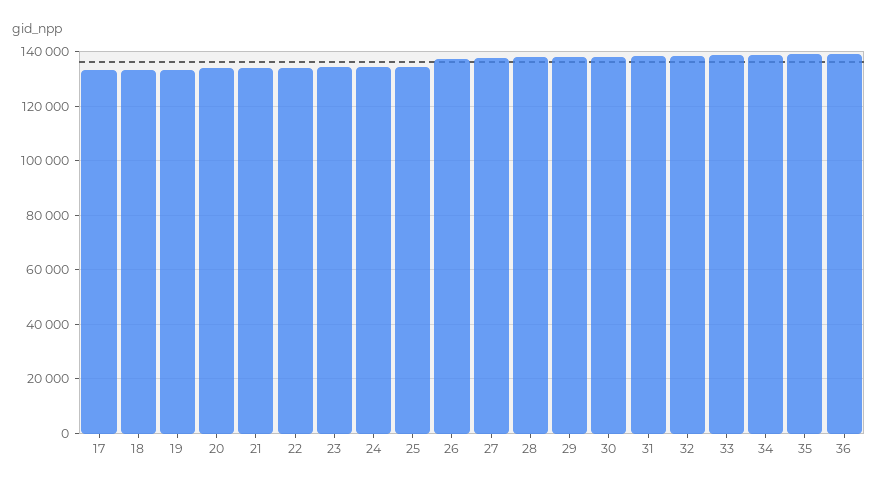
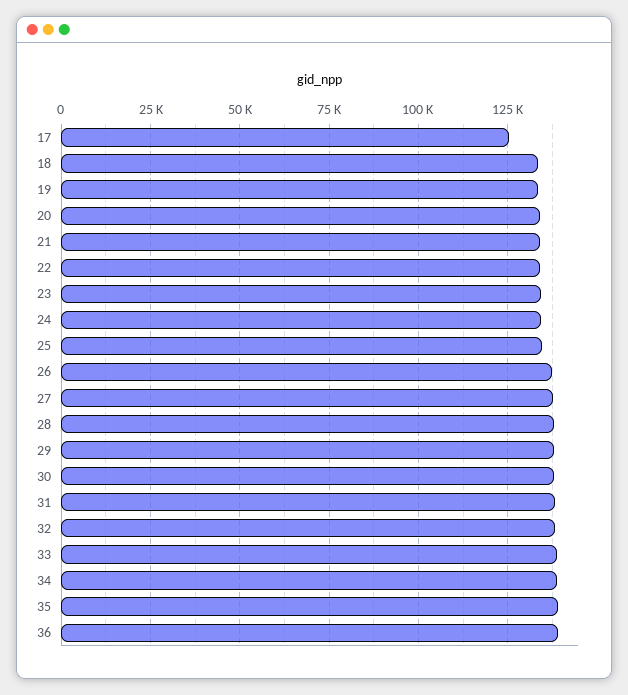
  {
-   "17": 132500,
+   "17": 125000,
    "18": 132500,
    "19": 132500,
    "20": 135000,
    "21": 135000,
    "22": 135000,
    "23": 135000,
    "24": 135000,
    "25": 135000,
    "26": 137500,
    "27": 137500,
    "28": 137500,
    "29": 137500,
    "30": 137500,
    "31": 137500,
    "32": 137500,
    "33": 137500,
    "34": 140000,
    "35": 140000,
    "36": 140000
  }

